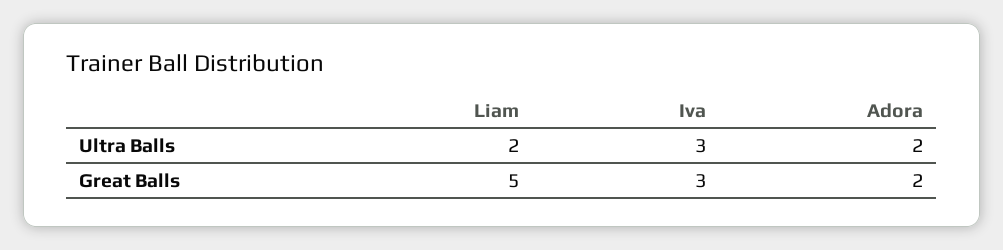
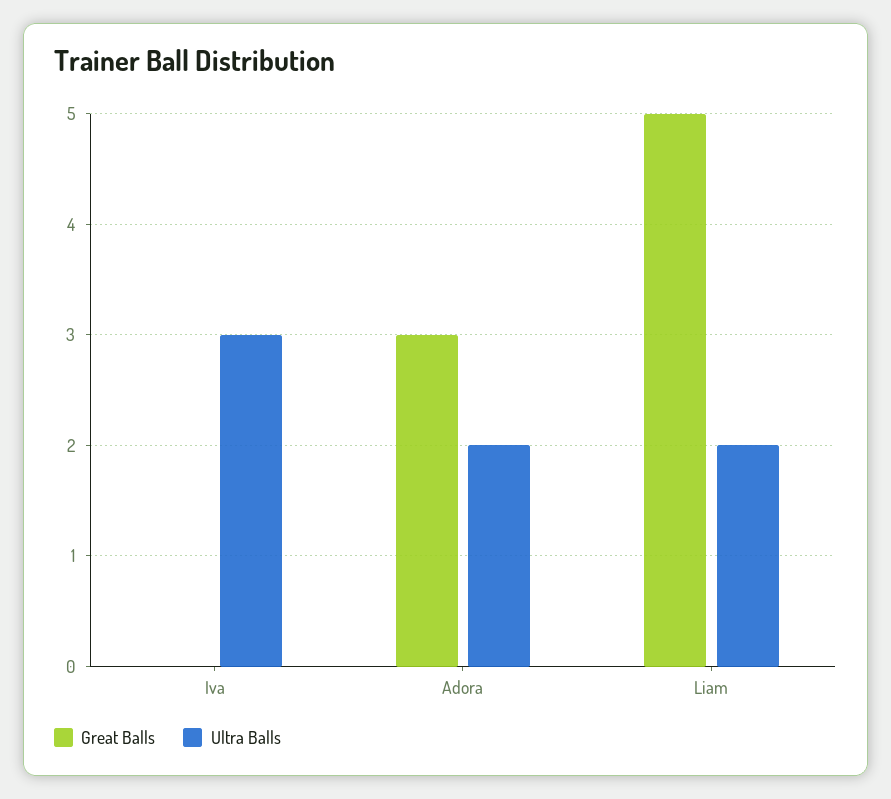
  {
    "Ultra Balls": {
      "Liam": 2,
      "Iva": 3,
      "Adora": 2
    },
    "Great Balls": {
      "Liam": 5,
-     "Iva": 3,
+     "Iva": 0,
-     "Adora": 2
+     "Adora": 3
    }
  }

